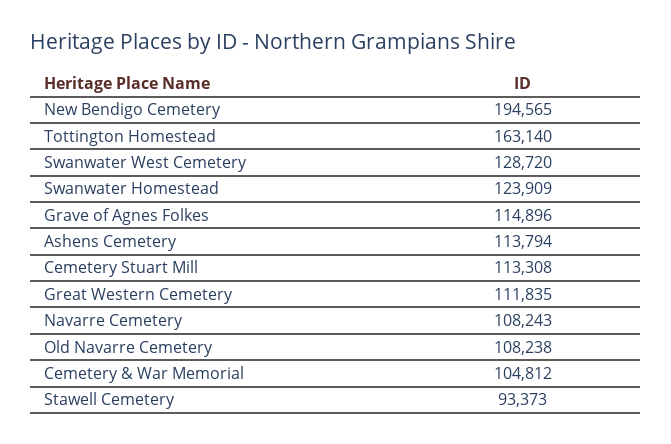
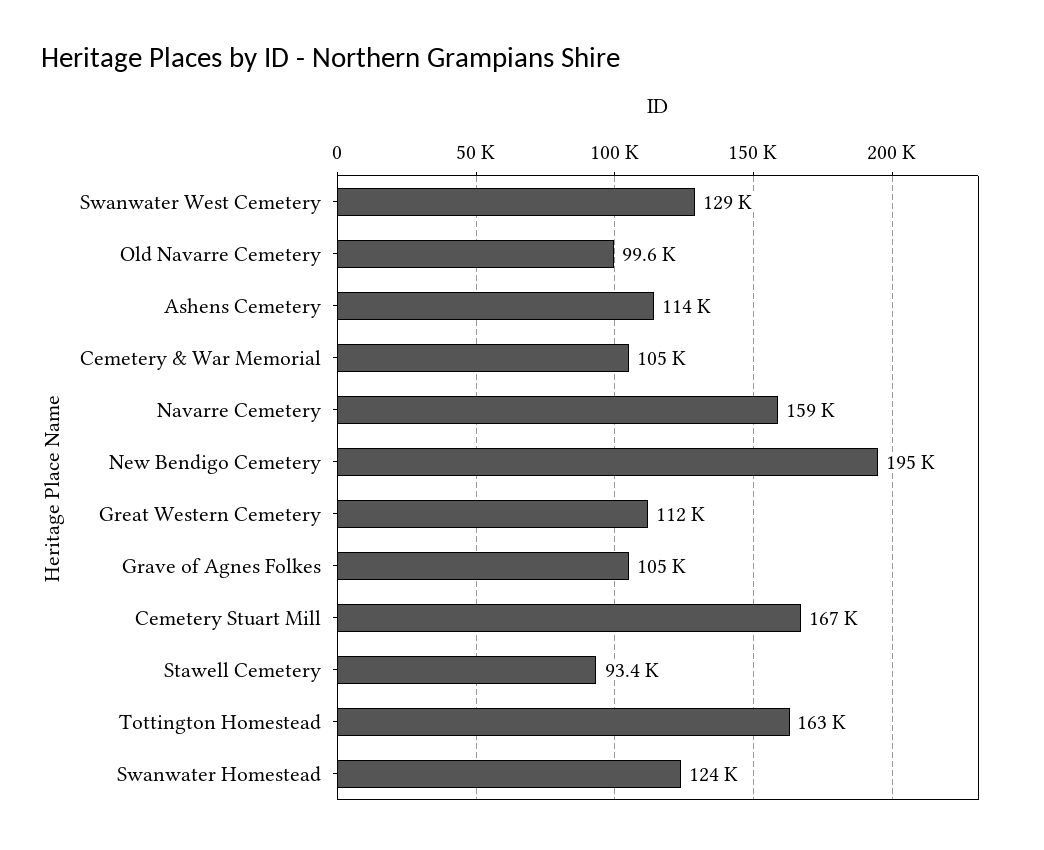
  {
    "New Bendigo Cemetery": 194565,
    "Tottington Homestead": 163140,
    "Swanwater West Cemetery": 128720,
    "Swanwater Homestead": 123909,
-   "Grave of Agnes Folkes": 114896,
+   "Grave of Agnes Folkes": 105000,
    "Ashens Cemetery": 113794,
-   "Cemetery Stuart Mill": 113308,
+   "Cemetery Stuart Mill": 167000,
    "Great Western Cemetery": 111835,
-   "Navarre Cemetery": 108243,
+   "Navarre Cemetery": 159000,
-   "Old Navarre Cemetery": 108238,
+   "Old Navarre Cemetery": 99600,
    "Cemetery & War Memorial": 104812,
    "Stawell Cemetery": 93373
  }

